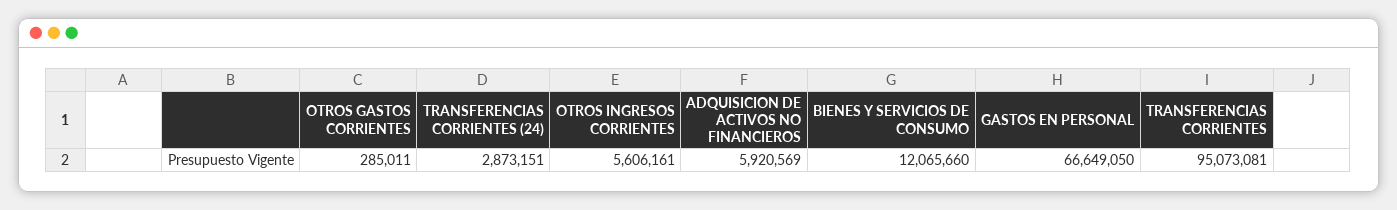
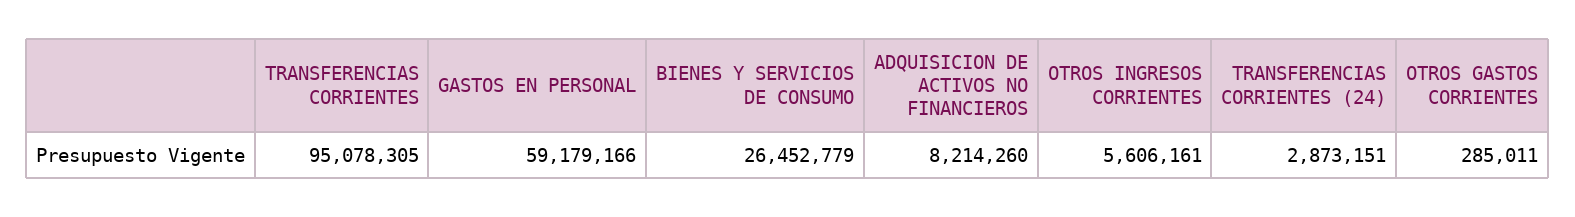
  {
    "OTROS GASTOS CORRIENTES": 285011,
    "TRANSFERENCIAS CORRIENTES (24)": 2873151,
    "OTROS INGRESOS CORRIENTES": 5606161,
-   "ADQUISICION DE ACTIVOS NO FINANCIEROS": 5920569,
+   "ADQUISICION DE ACTIVOS NO FINANCIEROS": 8214260,
-   "BIENES Y SERVICIOS DE CONSUMO": 12065660,
+   "BIENES Y SERVICIOS DE CONSUMO": 26452779,
-   "GASTOS EN PERSONAL": 66649050,
+   "GASTOS EN PERSONAL": 59179166,
-   "TRANSFERENCIAS CORRIENTES": 95073081
+   "TRANSFERENCIAS CORRIENTES": 95078305
  }

